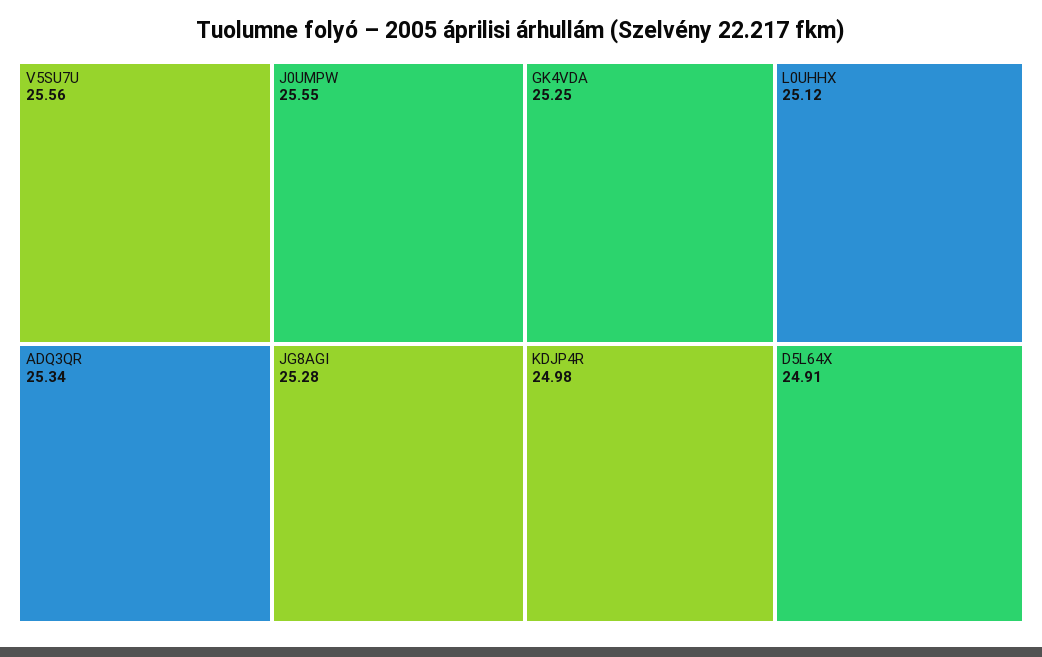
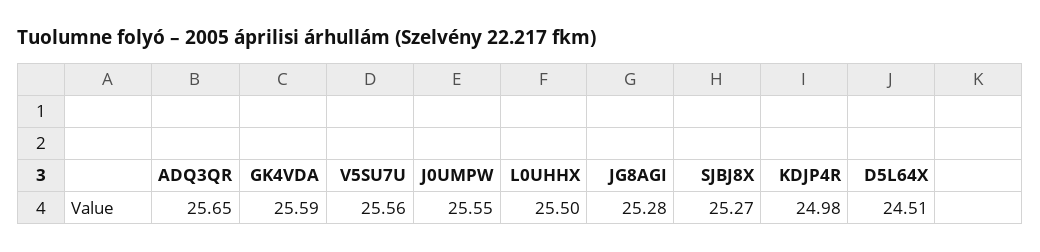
  {
    "V5SU7U": 25.56,
    "J0UMPW": 25.55,
-   "ADQ3QR": 25.34,
+   "ADQ3QR": 25.65,
    "JG8AGI": 25.28,
-   "GK4VDA": 25.25,
+   "GK4VDA": 25.59,
-   "L0UHHX": 25.12,
+   "L0UHHX": 25.5,
    "KDJP4R": 24.98,
-   "D5L64X": 24.91
+   "D5L64X": 24.51,
+   "SJBJ8X": 25.27
  }

